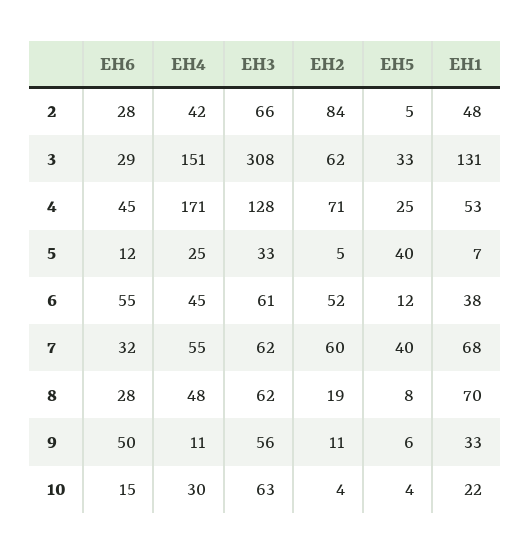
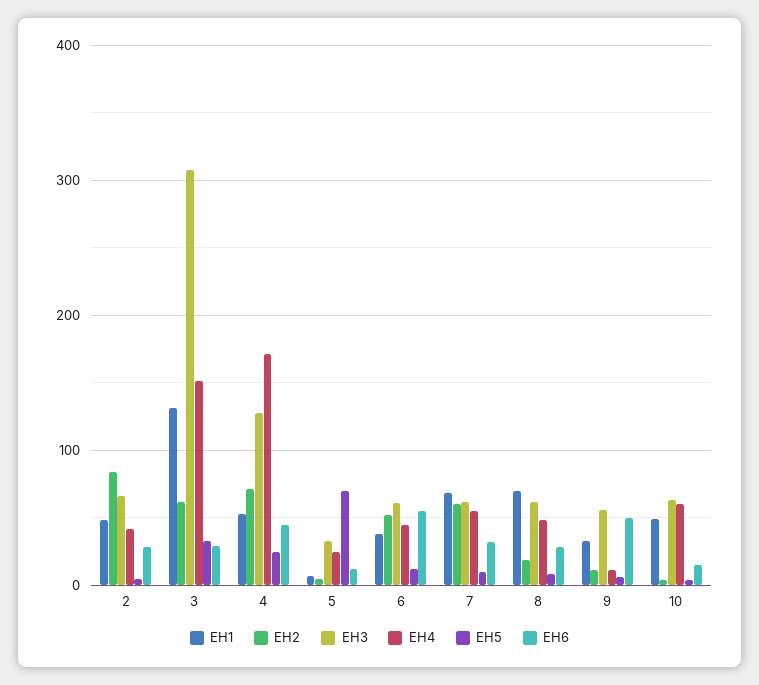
  {
    "EH6": {
      "2": 28,
      "3": 29,
      "4": 45,
      "5": 12,
      "6": 55,
      "7": 32,
      "8": 28,
      "9": 50,
      "10": 15
    },
    "EH4": {
      "2": 42,
      "3": 151,
      "4": 171,
      "5": 25,
      "6": 45,
      "7": 55,
      "8": 48,
      "9": 11,
-     "10": 30
+     "10": 60
    },
    "EH3": {
      "2": 66,
      "3": 308,
      "4": 128,
      "5": 33,
      "6": 61,
      "7": 62,
      "8": 62,
      "9": 56,
      "10": 63
    },
    "EH2": {
      "2": 84,
      "3": 62,
      "4": 71,
      "5": 5,
      "6": 52,
      "7": 60,
      "8": 19,
      "9": 11,
      "10": 4
    },
    "EH5": {
      "2": 5,
      "3": 33,
      "4": 25,
-     "5": 40,
+     "5": 70,
      "6": 12,
-     "7": 40,
+     "7": 10,
      "8": 8,
      "9": 6,
      "10": 4
    },
    "EH1": {
      "2": 48,
      "3": 131,
      "4": 53,
      "5": 7,
      "6": 38,
      "7": 68,
      "8": 70,
      "9": 33,
-     "10": 22
+     "10": 50
    }
  }

